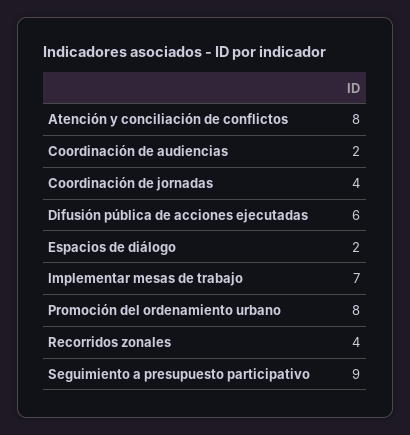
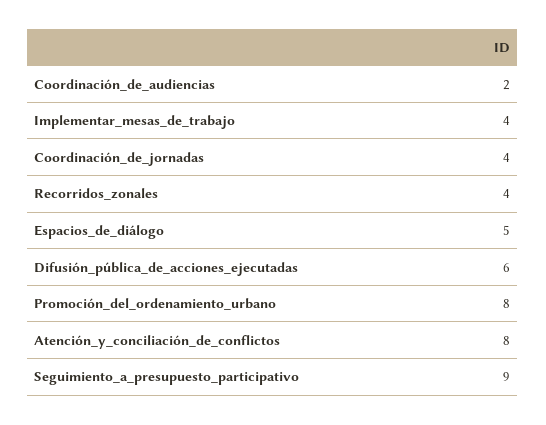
  {
    "Atención y conciliación de conflictos": 8,
    "Coordinación de audiencias": 2,
    "Coordinación de jornadas": 4,
    "Difusión pública de acciones ejecutadas": 6,
-   "Espacios de diálogo": 2,
+   "Espacios de diálogo": 5,
-   "Implementar mesas de trabajo": 7,
+   "Implementar mesas de trabajo": 4,
    "Promoción del ordenamiento urbano": 8,
    "Recorridos zonales": 4,
    "Seguimiento a presupuesto participativo": 9
  }

